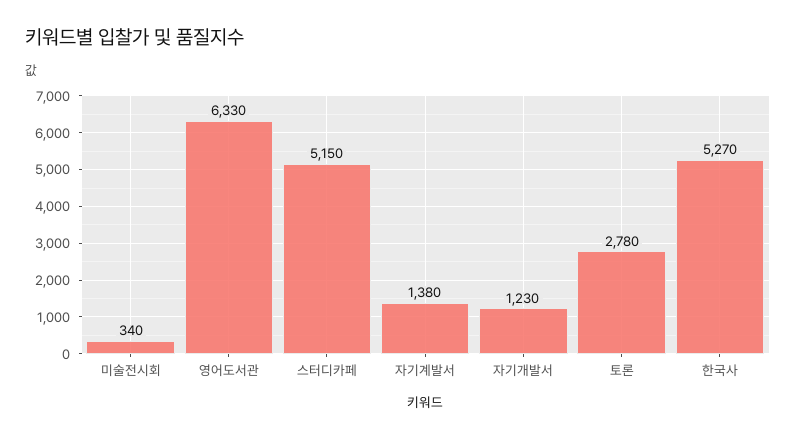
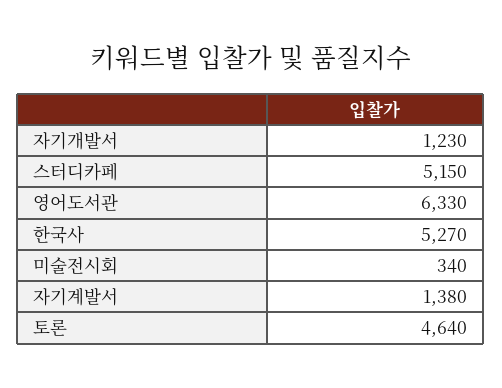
  {
    "미술전시회": 340,
    "영어도서관": 6330,
    "스터디카페": 5150,
    "자기계발서": 1380,
    "자기개발서": 1230,
-   "토론": 2780,
+   "토론": 4640,
    "한국사": 5270
  }

